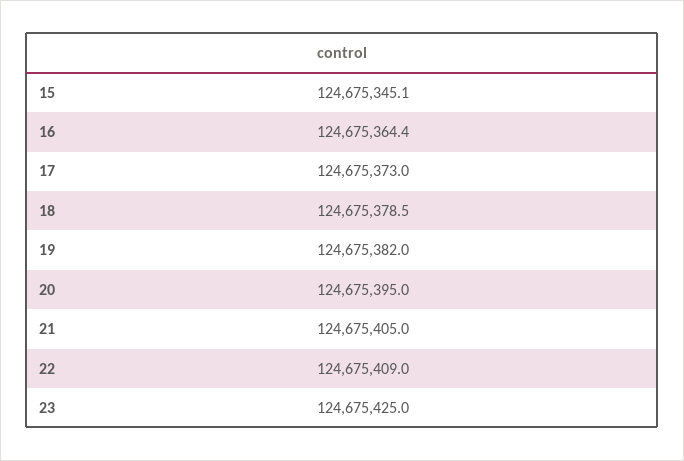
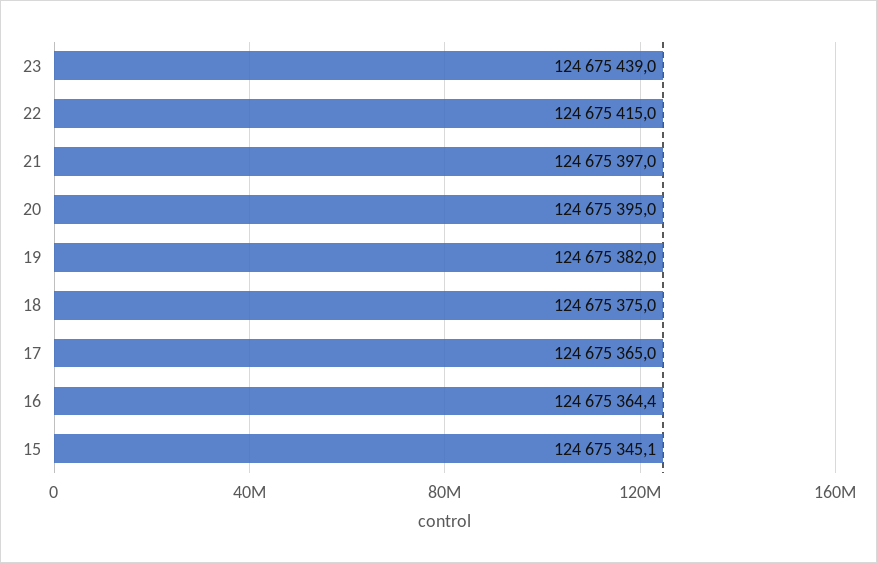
  {
    "15": 124675345.1,
    "16": 124675364.4,
-   "17": 124675373,
+   "17": 124675365,
-   "18": 124675378.5,
+   "18": 124675375,
    "19": 124675382,
    "20": 124675395,
-   "21": 124675405,
+   "21": 124675397,
-   "22": 124675409,
+   "22": 124675415,
-   "23": 124675425
+   "23": 124675439
  }

